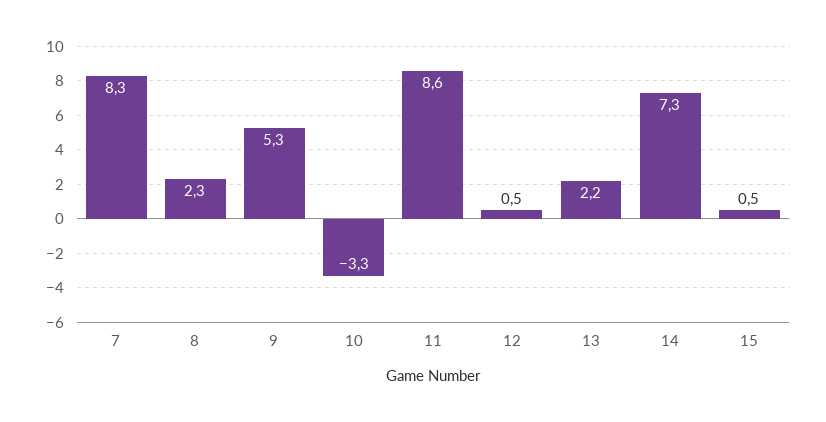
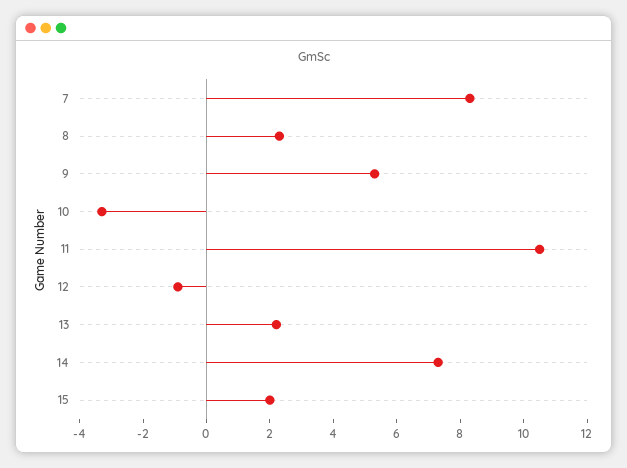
  {
    "7": 8.3,
    "8": 2.3,
    "9": 5.3,
    "10": -3.3,
-   "11": 8.6,
+   "11": 10.5,
-   "12": 0.5,
+   "12": -1,
    "13": 2.2,
    "14": 7.3,
-   "15": 0.5
+   "15": 2
  }

